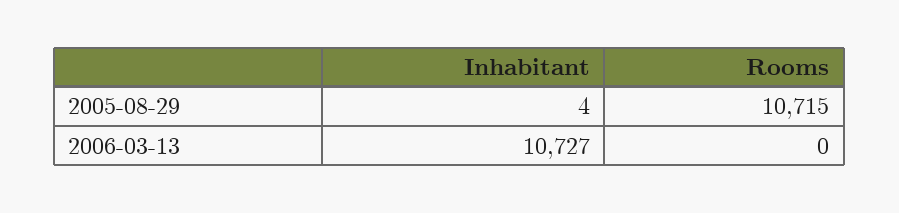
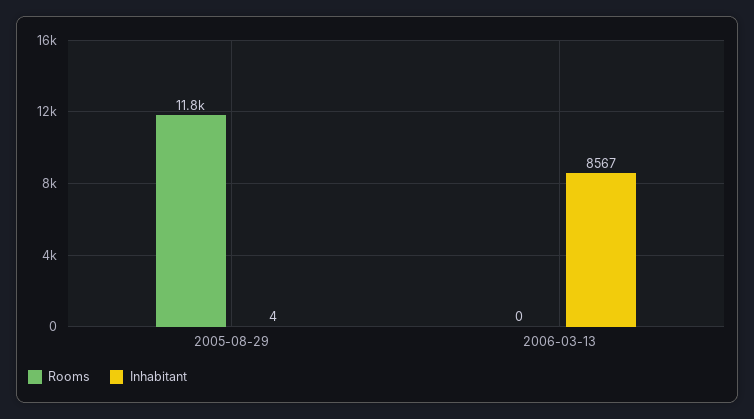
  {
    "Inhabitant": {
      "2005-08-29": 4,
-     "2006-03-13": 10727
+     "2006-03-13": 8567
    },
    "Rooms": {
-     "2005-08-29": 10715,
+     "2005-08-29": 11800,
      "2006-03-13": 0
    }
  }

